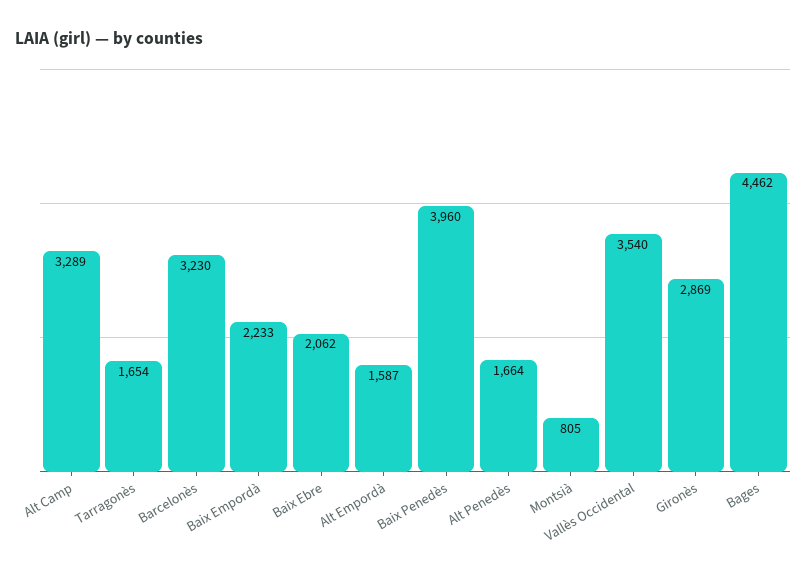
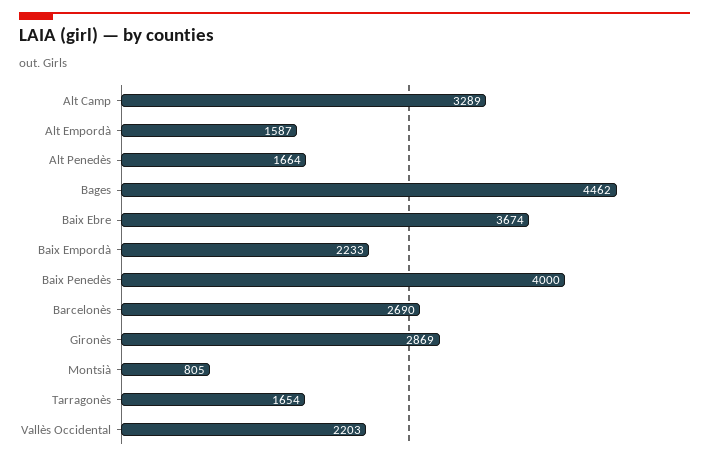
  {
    "Alt Camp": 3289,
    "Tarragonès": 1654,
-   "Barcelonès": 3230,
+   "Barcelonès": 2690,
    "Baix Empordà": 2233,
-   "Baix Ebre": 2062,
+   "Baix Ebre": 3674,
    "Alt Empordà": 1587,
-   "Baix Penedès": 3960,
+   "Baix Penedès": 4000,
    "Alt Penedès": 1664,
    "Montsià": 805,
-   "Vallès Occidental": 3540,
+   "Vallès Occidental": 2203,
    "Gironès": 2869,
    "Bages": 4462
  }

